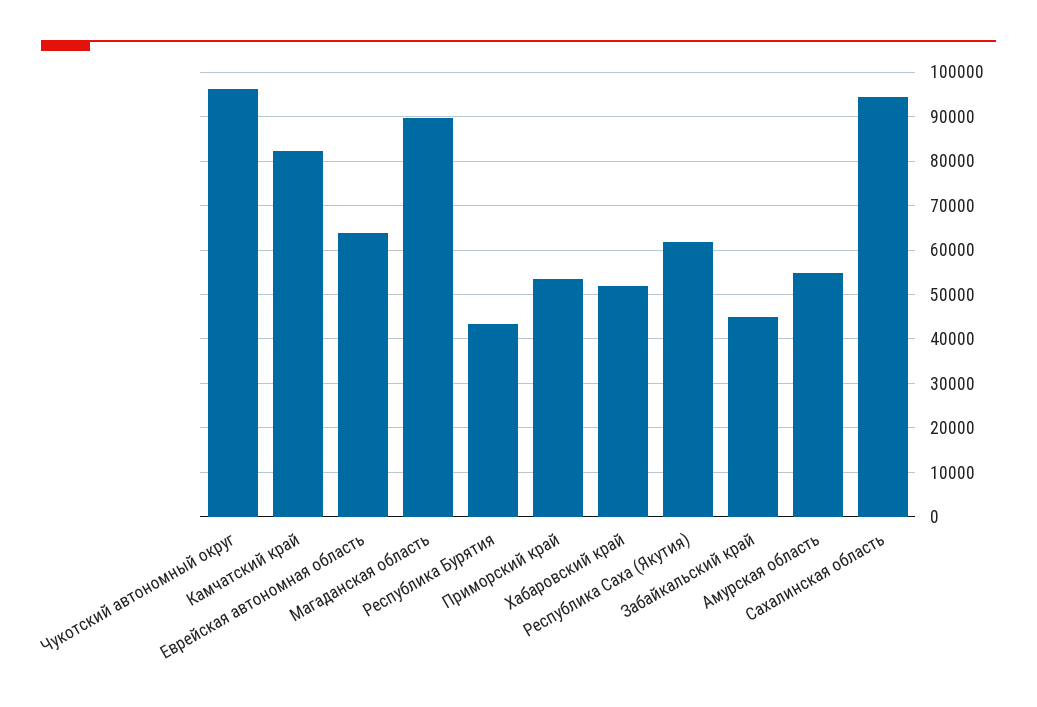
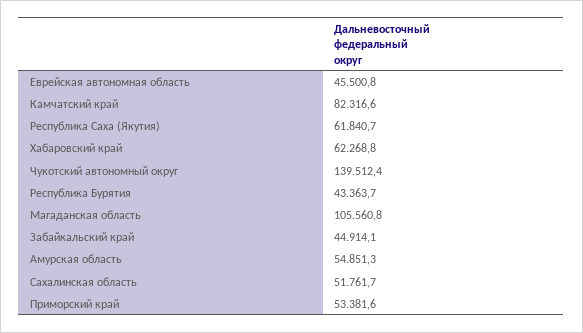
  {
-   "Чукотский автономный округ": 96000,
+   "Чукотский автономный округ": 139512.4,
    "Камчатский край": 82316.6,
-   "Еврейская автономная область": 64000,
+   "Еврейская автономная область": 45500.8,
-   "Магаданская область": 90000,
+   "Магаданская область": 105560.8,
    "Республика Бурятия": 43363.7,
    "Приморский край": 53381.6,
-   "Хабаровский край": 52000,
+   "Хабаровский край": 62268.8,
    "Республика Саха (Якутия)": 61840.7,
    "Забайкальский край": 44914.1,
    "Амурская область": 54851.3,
-   "Сахалинская область": 94000
+   "Сахалинская область": 51761.7
  }

